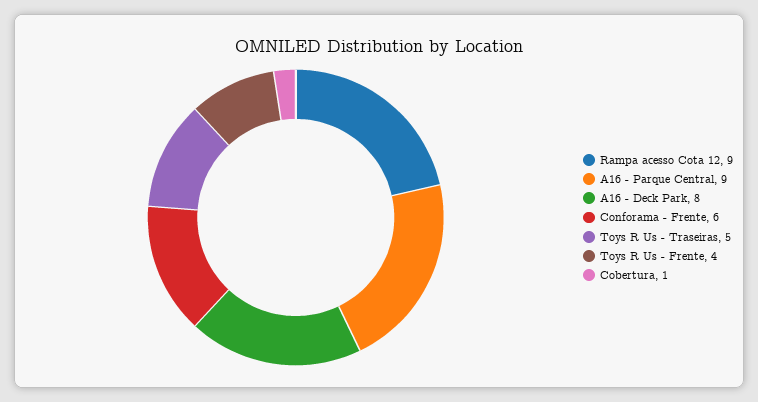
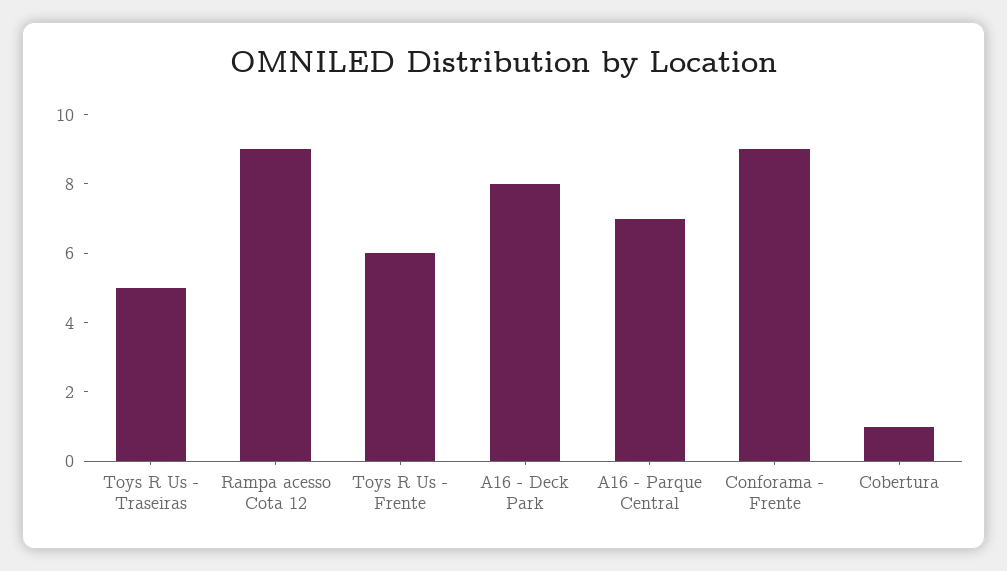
  {
    "Rampa acesso Cota 12": 9,
-   "A16 - Parque Central": 9,
+   "A16 - Parque Central": 7,
    "A16 - Deck Park": 8,
-   "Conforama - Frente": 6,
+   "Conforama - Frente": 9,
    "Toys R Us - Traseiras": 5,
-   "Toys R Us - Frente": 4,
+   "Toys R Us - Frente": 6,
    "Cobertura": 1
  }

